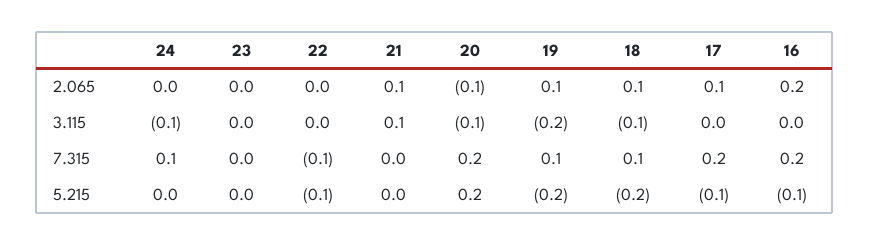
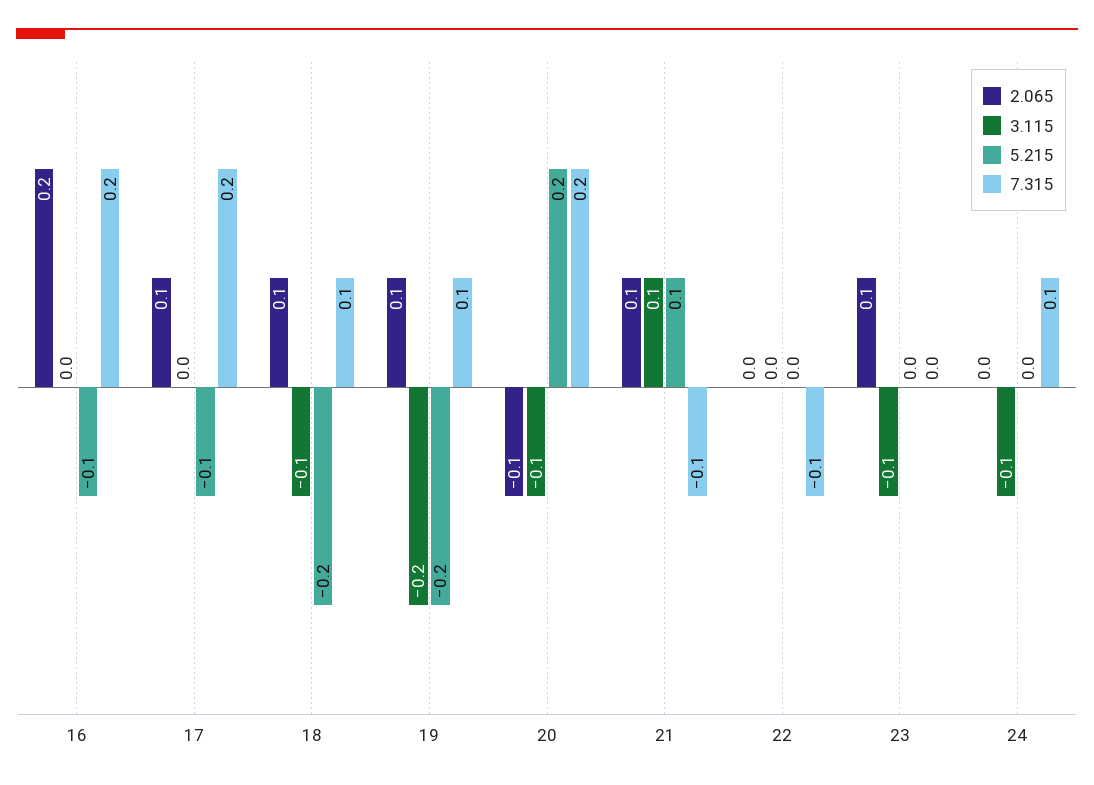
  {
    "2.065": {
      "24": 0,
-     "23": 0,
+     "23": 0.1,
      "22": 0,
      "21": 0.1,
      "20": -0.1,
      "19": 0.1,
      "18": 0.1,
      "17": 0.1,
      "16": 0.2
    },
    "3.115": {
      "24": -0.1,
-     "23": 0,
+     "23": -0.1,
      "22": 0,
      "21": 0.1,
      "20": -0.1,
      "19": -0.2,
      "18": -0.1,
      "17": 0,
      "16": 0
    },
    "7.315": {
      "24": 0.1,
      "23": 0,
      "22": -0.1,
-     "21": 0,
+     "21": -0.1,
      "20": 0.2,
      "19": 0.1,
      "18": 0.1,
      "17": 0.2,
      "16": 0.2
    },
    "5.215": {
      "24": 0,
      "23": 0,
-     "22": -0.1,
+     "22": 0,
-     "21": 0,
+     "21": 0.1,
      "20": 0.2,
      "19": -0.2,
      "18": -0.2,
      "17": -0.1,
      "16": -0.1
    }
  }

